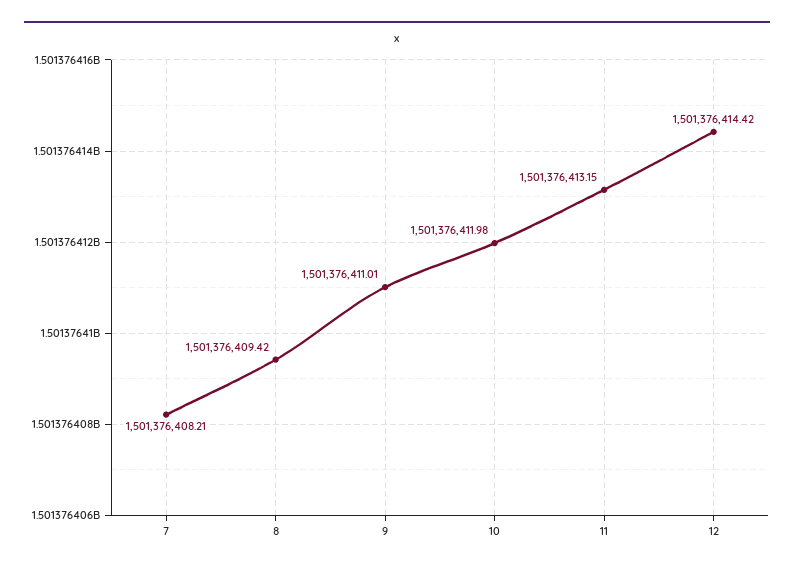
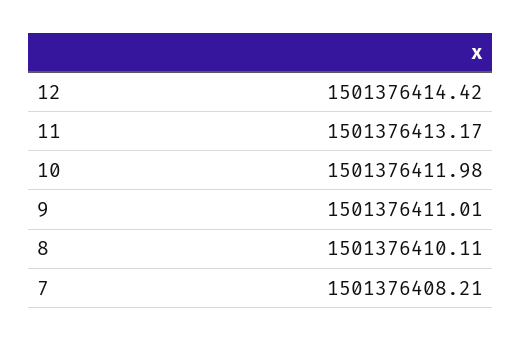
  {
    "7": 1501376408.21,
-   "8": 1501376409.42,
+   "8": 1501376410.11,
    "9": 1501376411.01,
    "10": 1501376411.98,
-   "11": 1501376413.15,
+   "11": 1501376413.17,
    "12": 1501376414.42
  }

